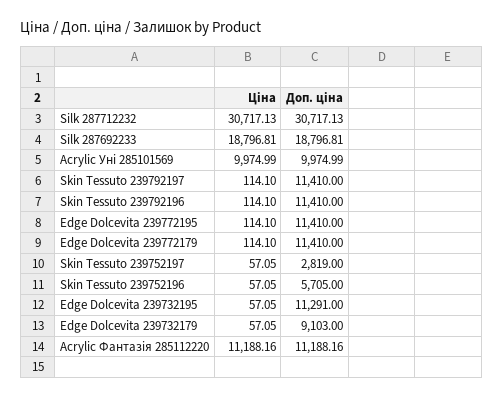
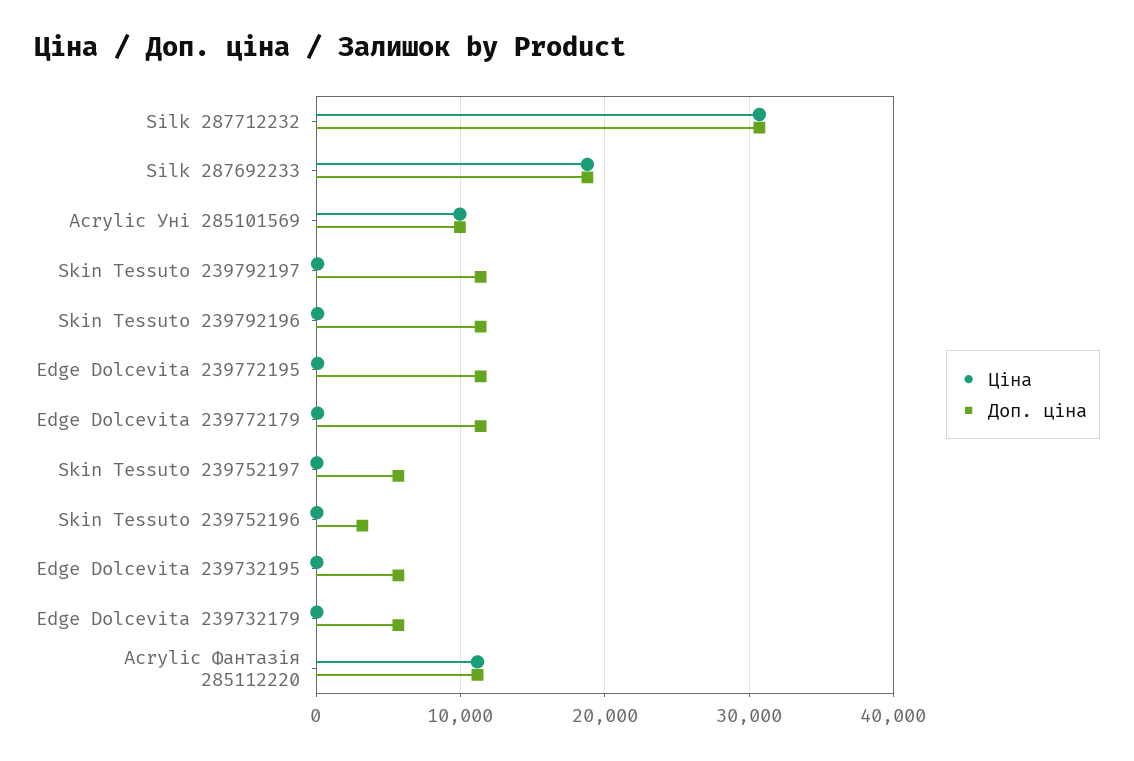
  {
    "Ціна": {
      "Silk 287712232": 30717.13,
      "Silk 287692233": 18796.81,
      "Acrylic Уні 285101569": 9974.99,
      "Skin Tessuto 239792197": 114.1,
      "Skin Tessuto 239792196": 114.1,
      "Edge Dolcevita 239772195": 114.1,
      "Edge Dolcevita 239772179": 114.1,
      "Skin Tessuto 239752197": 57.05,
      "Skin Tessuto 239752196": 57.05,
      "Edge Dolcevita 239732195": 57.05,
      "Edge Dolcevita 239732179": 57.05,
      "Acrylic Фантазія 285112220": 11188.16
    },
    "Доп. ціна": {
      "Silk 287712232": 30717.13,
      "Silk 287692233": 18796.81,
      "Acrylic Уні 285101569": 9974.99,
      "Skin Tessuto 239792197": 11410,
      "Skin Tessuto 239792196": 11410,
      "Edge Dolcevita 239772195": 11410,
      "Edge Dolcevita 239772179": 11410,
-     "Skin Tessuto 239752197": 2819,
+     "Skin Tessuto 239752197": 6000,
-     "Skin Tessuto 239752196": 5705,
+     "Skin Tessuto 239752196": 3000,
-     "Edge Dolcevita 239732195": 11291,
+     "Edge Dolcevita 239732195": 6000,
-     "Edge Dolcevita 239732179": 9103,
+     "Edge Dolcevita 239732179": 6000,
      "Acrylic Фантазія 285112220": 11188.16
    }
  }

